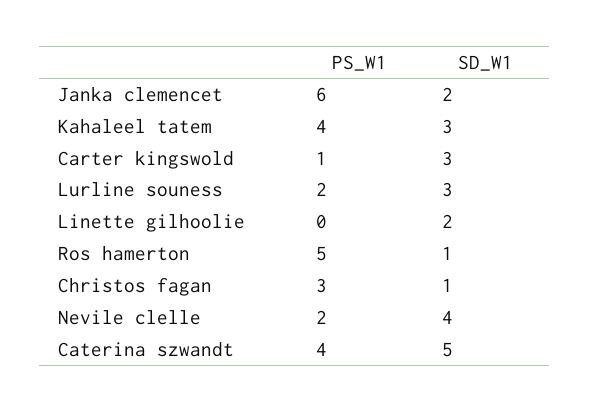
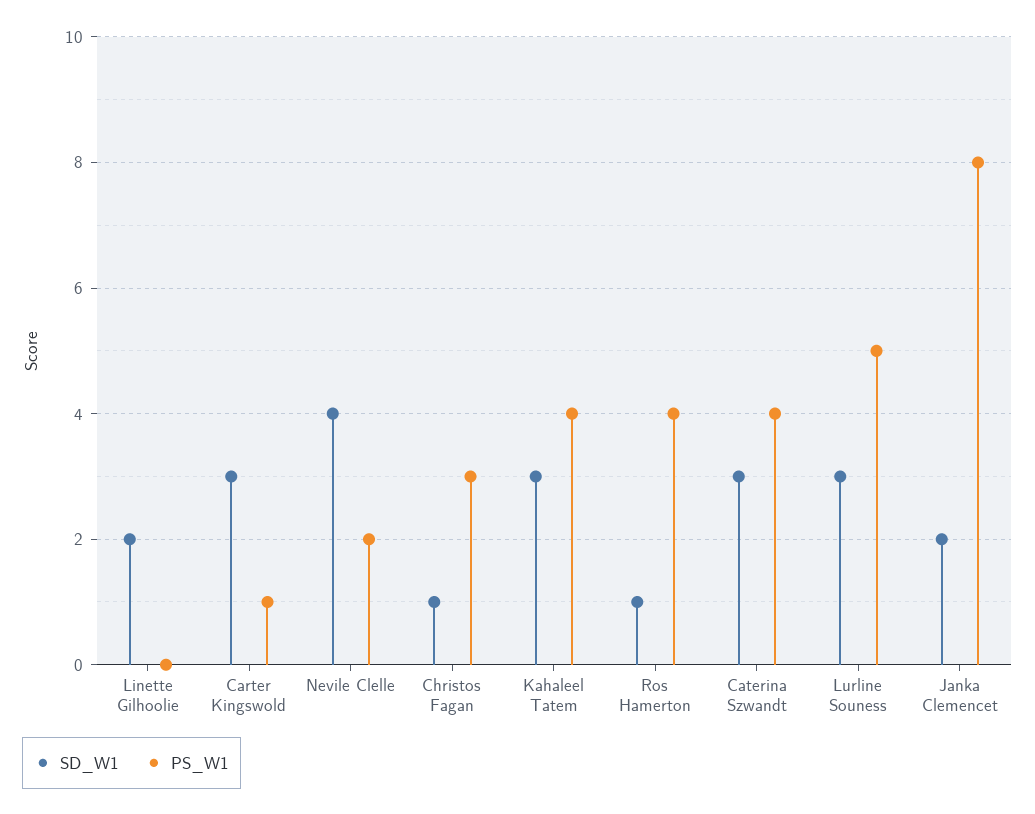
  {
    "PS_W1": {
-     "Janka clemencet": 6,
+     "Janka clemencet": 8,
      "Kahaleel tatem": 4,
      "Carter kingswold": 1,
-     "Lurline souness": 2,
+     "Lurline souness": 5,
      "Linette gilhoolie": 0,
-     "Ros hamerton": 5,
+     "Ros hamerton": 4,
      "Christos fagan": 3,
      "Nevile clelle": 2,
      "Caterina szwandt": 4
    },
    "SD_W1": {
      "Janka clemencet": 2,
      "Kahaleel tatem": 3,
      "Carter kingswold": 3,
      "Lurline souness": 3,
      "Linette gilhoolie": 2,
      "Ros hamerton": 1,
      "Christos fagan": 1,
      "Nevile clelle": 4,
-     "Caterina szwandt": 5
+     "Caterina szwandt": 3
    }
  }

